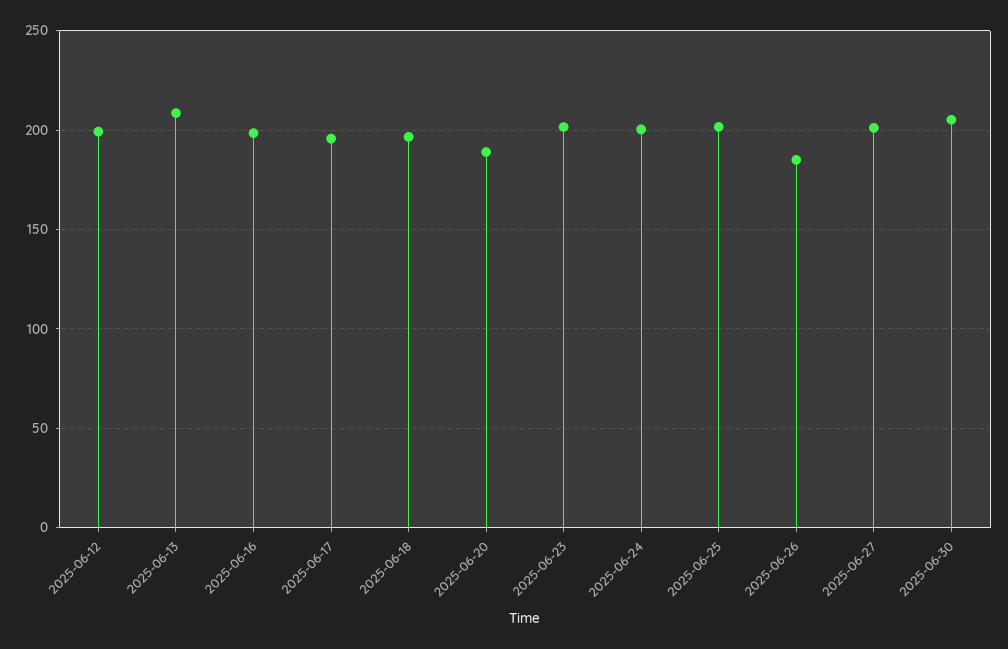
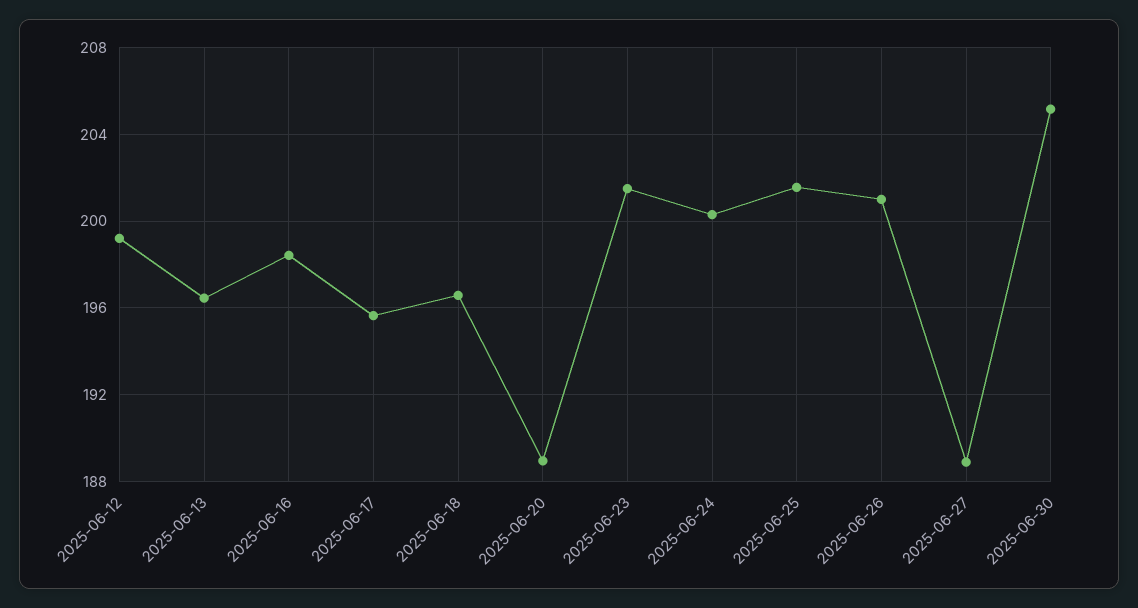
  {
    "2025-06-12": 199,
-   "2025-06-13": 210,
+   "2025-06-13": 196.5,
    "2025-06-16": 198.5,
    "2025-06-17": 195.5,
    "2025-06-18": 196.5,
    "2025-06-20": 189,
    "2025-06-23": 201.5,
    "2025-06-24": 200.5,
    "2025-06-25": 201.5,
-   "2025-06-26": 185,
+   "2025-06-26": 201,
-   "2025-06-27": 200,
+   "2025-06-27": 189,
    "2025-06-30": 205
  }

